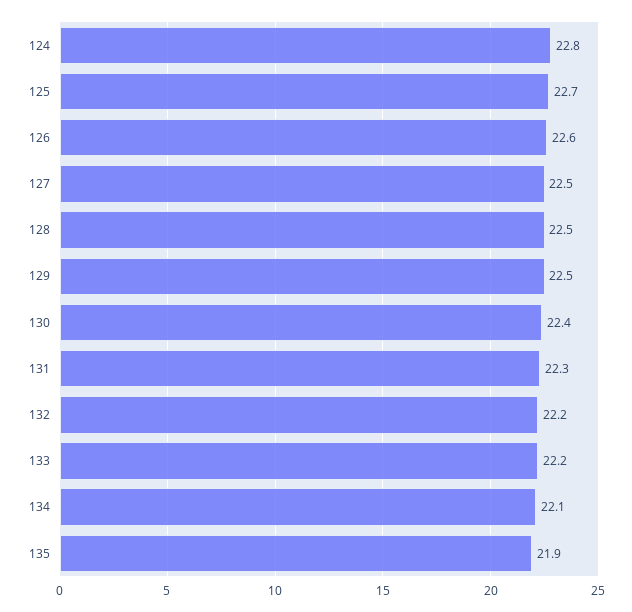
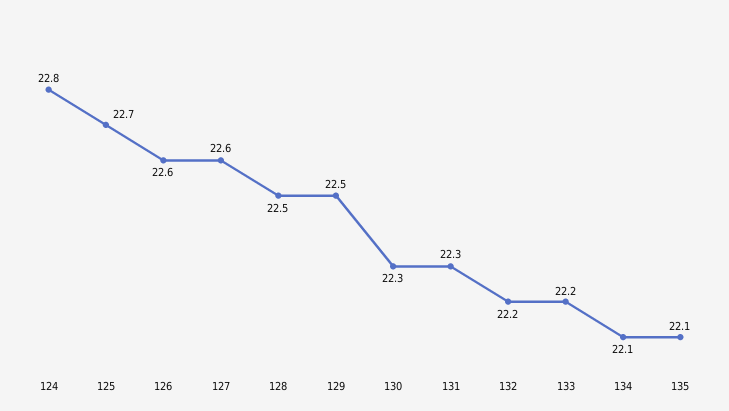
  {
    "124": 22.8,
    "125": 22.7,
    "126": 22.6,
-   "127": 22.5,
+   "127": 22.6,
    "128": 22.5,
    "129": 22.5,
-   "130": 22.4,
+   "130": 22.3,
    "131": 22.3,
    "132": 22.2,
    "133": 22.2,
    "134": 22.1,
-   "135": 21.9
+   "135": 22.1
  }

